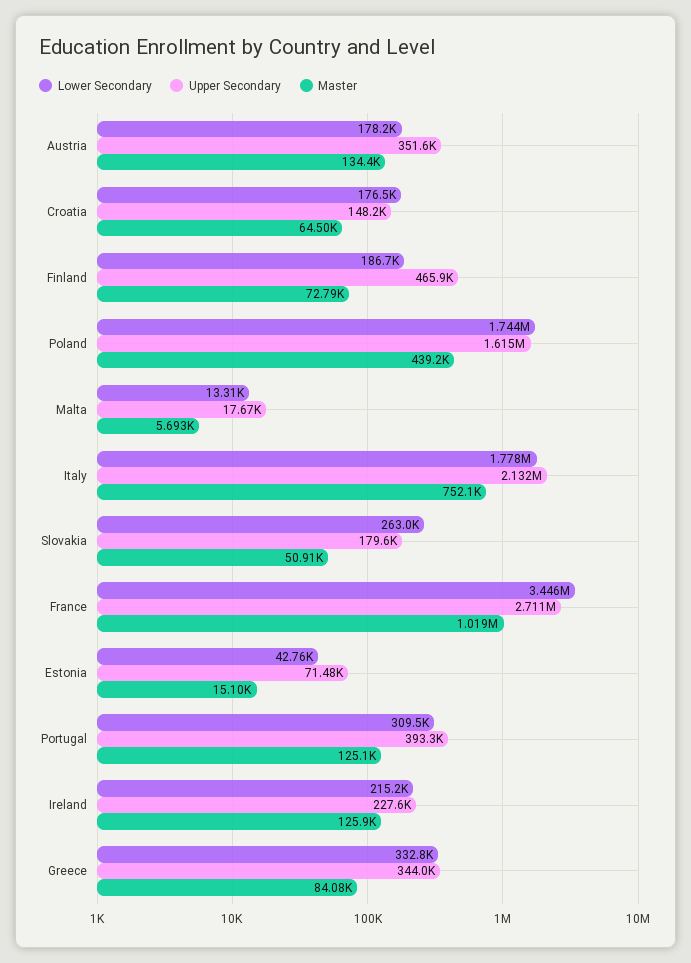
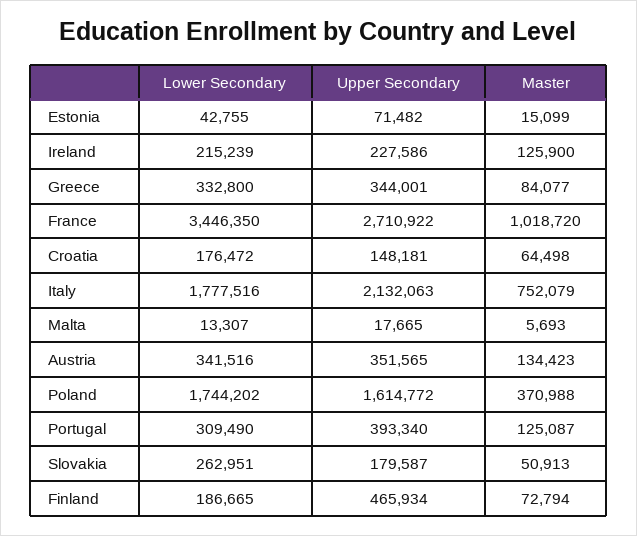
  {
    "Lower Secondary": {
-     "Austria": 178200,
+     "Austria": 341516,
      "Croatia": 176472,
      "Finland": 186665,
      "Poland": 1744202,
      "Malta": 13307,
      "Italy": 1777516,
      "Slovakia": 262951,
      "France": 3446350,
      "Estonia": 42755,
      "Portugal": 309490,
      "Ireland": 215239,
      "Greece": 332800
    },
    "Upper Secondary": {
      "Austria": 351565,
      "Croatia": 148181,
      "Finland": 465934,
      "Poland": 1614772,
      "Malta": 17665,
      "Italy": 2132063,
      "Slovakia": 179587,
      "France": 2710922,
      "Estonia": 71482,
      "Portugal": 393340,
      "Ireland": 227586,
      "Greece": 344001
    },
    "Master": {
      "Austria": 134423,
      "Croatia": 64498,
      "Finland": 72794,
-     "Poland": 439200,
+     "Poland": 370988,
      "Malta": 5693,
      "Italy": 752079,
      "Slovakia": 50913,
      "France": 1018720,
      "Estonia": 15099,
      "Portugal": 125087,
      "Ireland": 125900,
      "Greece": 84077
    }
  }

